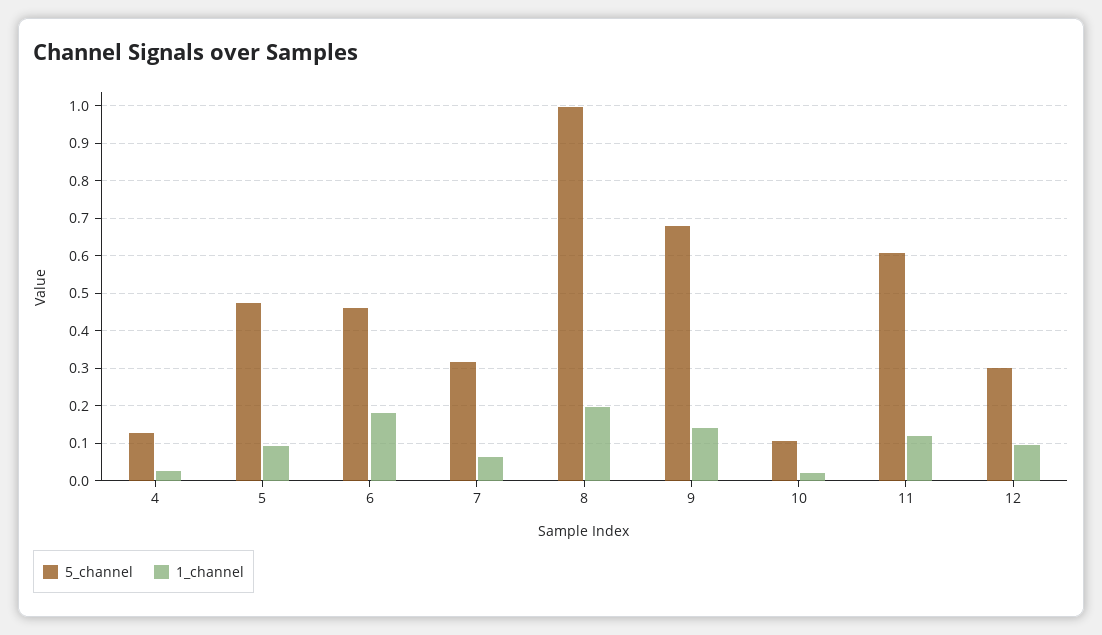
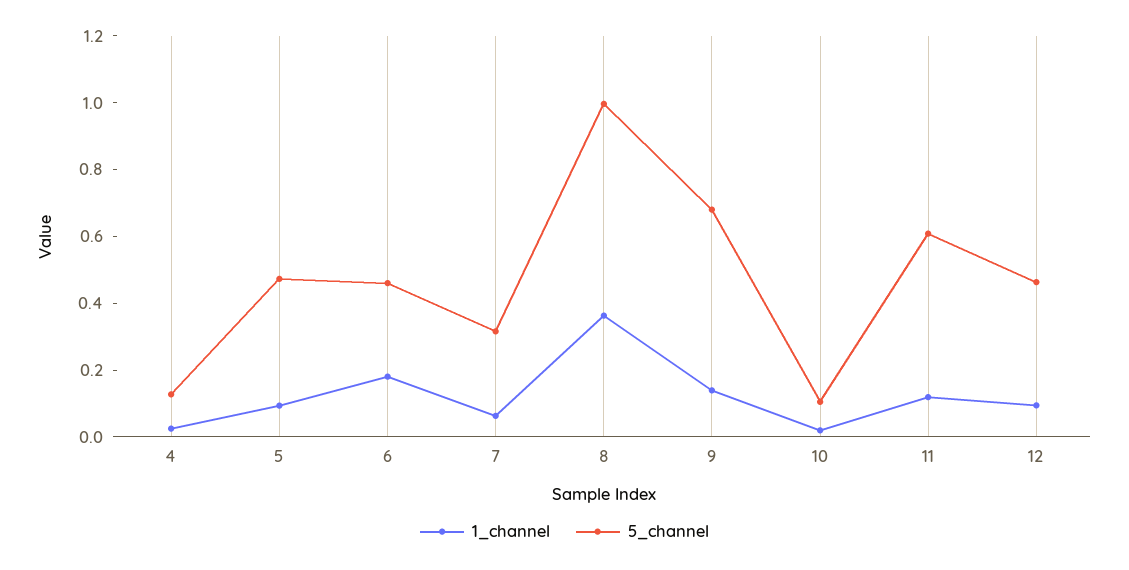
  {
    "5_channel": {
      "4": 0.12,
      "5": 0.48,
      "6": 0.46,
      "7": 0.32,
      "8": 1,
      "9": 0.68,
      "10": 0.1,
      "11": 0.6,
-     "12": 0.3
+     "12": 0.45
    },
    "1_channel": {
      "4": 0.02,
      "5": 0.1,
      "6": 0.18,
      "7": 0.06,
-     "8": 0.2,
+     "8": 0.35,
      "9": 0.14,
      "10": 0.02,
      "11": 0.12,
      "12": 0.1
    }
  }

